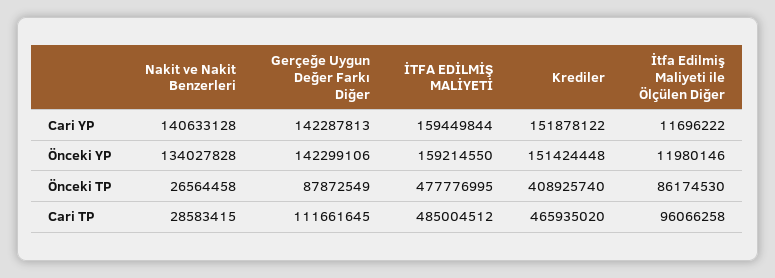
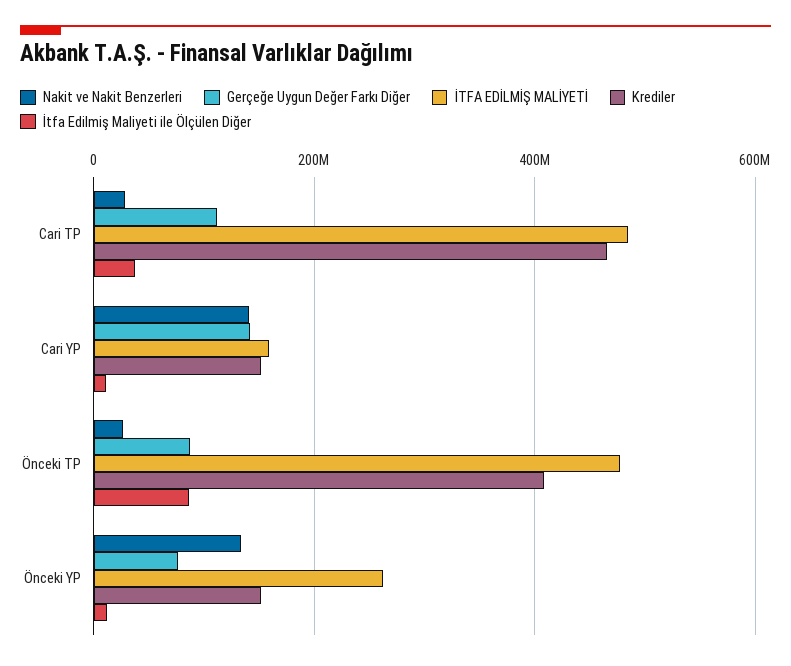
  {
    "Nakit ve Nakit Benzerleri": {
      "Cari YP": 140633128,
      "Önceki YP": 134027828,
      "Önceki TP": 26564458,
      "Cari TP": 28583415
    },
    "Gerçeğe Uygun Değer Farkı Diğer": {
      "Cari YP": 142287813,
-     "Önceki YP": 142299106,
+     "Önceki YP": 80000000,
      "Önceki TP": 87872549,
      "Cari TP": 111661645
    },
    "İTFA EDİLMİŞ MALİYETİ": {
      "Cari YP": 159449844,
-     "Önceki YP": 159214550,
+     "Önceki YP": 260000000,
      "Önceki TP": 477776995,
      "Cari TP": 485004512
    },
    "Krediler": {
      "Cari YP": 151878122,
      "Önceki YP": 151424448,
      "Önceki TP": 408925740,
      "Cari TP": 465935020
    },
    "İtfa Edilmiş Maliyeti ile Ölçülen Diğer": {
      "Cari YP": 11696222,
      "Önceki YP": 11980146,
      "Önceki TP": 86174530,
-     "Cari TP": 96066258
+     "Cari TP": 40000000
    }
  }

